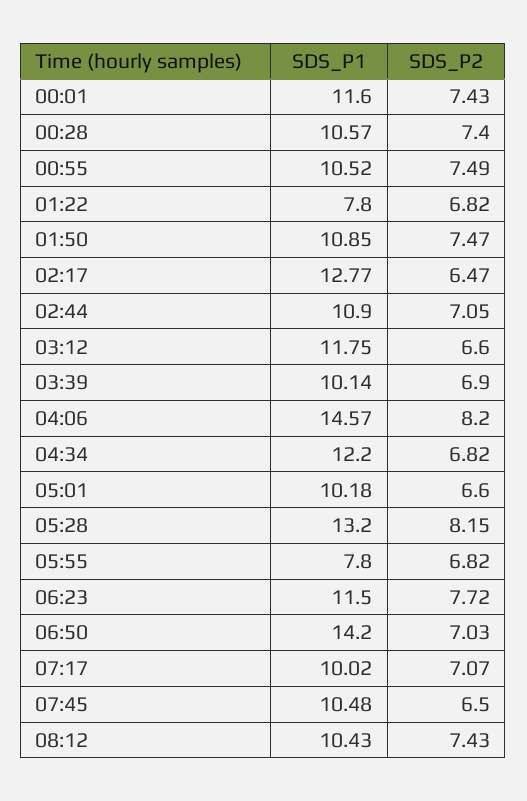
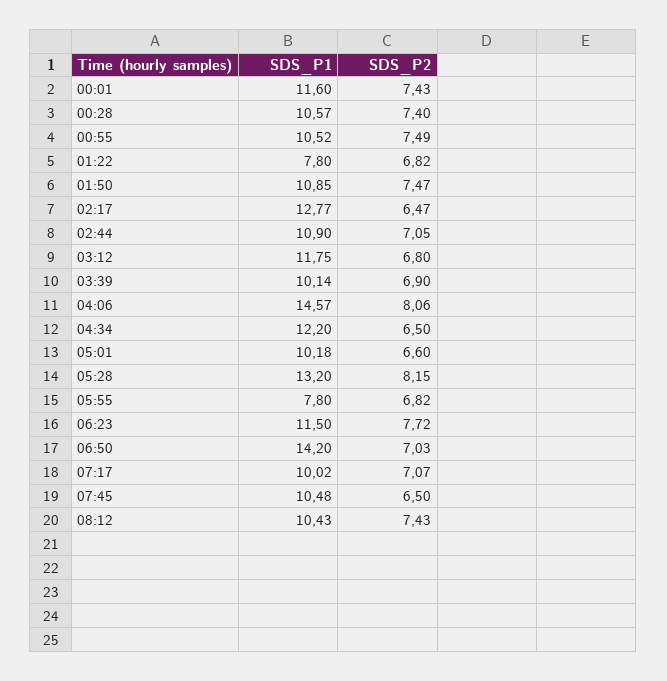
  {
    "SDS_P1": {
      "00:01": 11.6,
      "00:28": 10.57,
      "00:55": 10.52,
      "01:22": 7.8,
      "01:50": 10.85,
      "02:17": 12.77,
      "02:44": 10.9,
      "03:12": 11.75,
      "03:39": 10.14,
      "04:06": 14.57,
      "04:34": 12.2,
      "05:01": 10.18,
      "05:28": 13.2,
      "05:55": 7.8,
      "06:23": 11.5,
      "06:50": 14.2,
      "07:17": 10.02,
      "07:45": 10.48,
      "08:12": 10.43
    },
    "SDS_P2": {
      "00:01": 7.43,
      "00:28": 7.4,
      "00:55": 7.49,
      "01:22": 6.82,
      "01:50": 7.47,
      "02:17": 6.47,
      "02:44": 7.05,
-     "03:12": 6.6,
+     "03:12": 6.8,
      "03:39": 6.9,
-     "04:06": 8.2,
+     "04:06": 8.06,
-     "04:34": 6.82,
+     "04:34": 6.5,
      "05:01": 6.6,
      "05:28": 8.15,
      "05:55": 6.82,
      "06:23": 7.72,
      "06:50": 7.03,
      "07:17": 7.07,
      "07:45": 6.5,
      "08:12": 7.43
    }
  }

